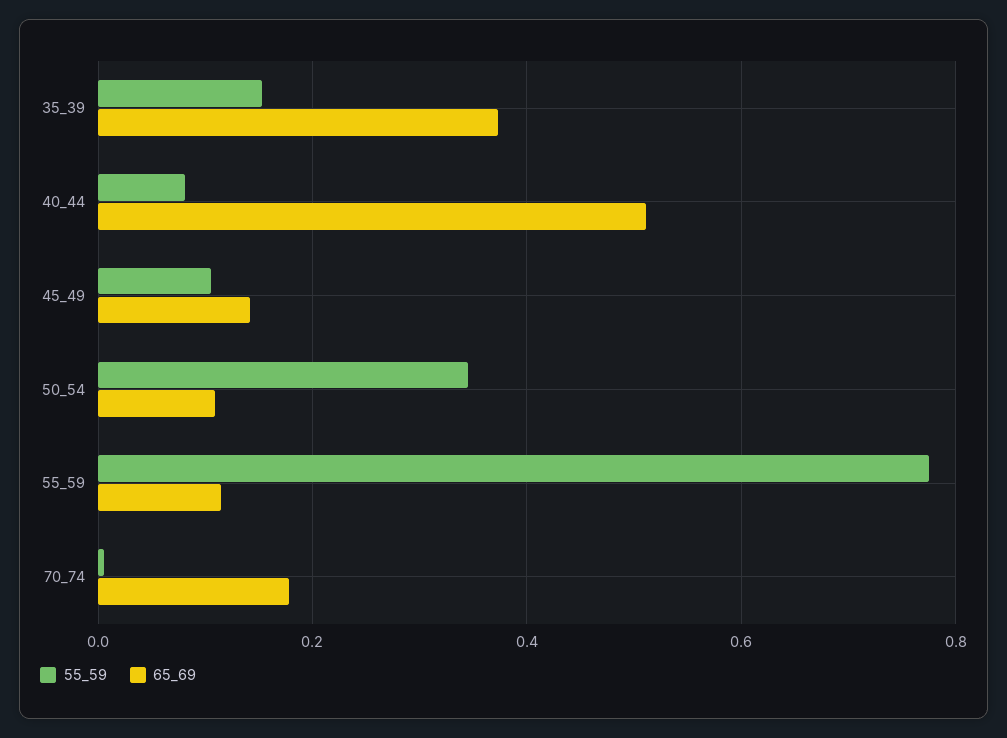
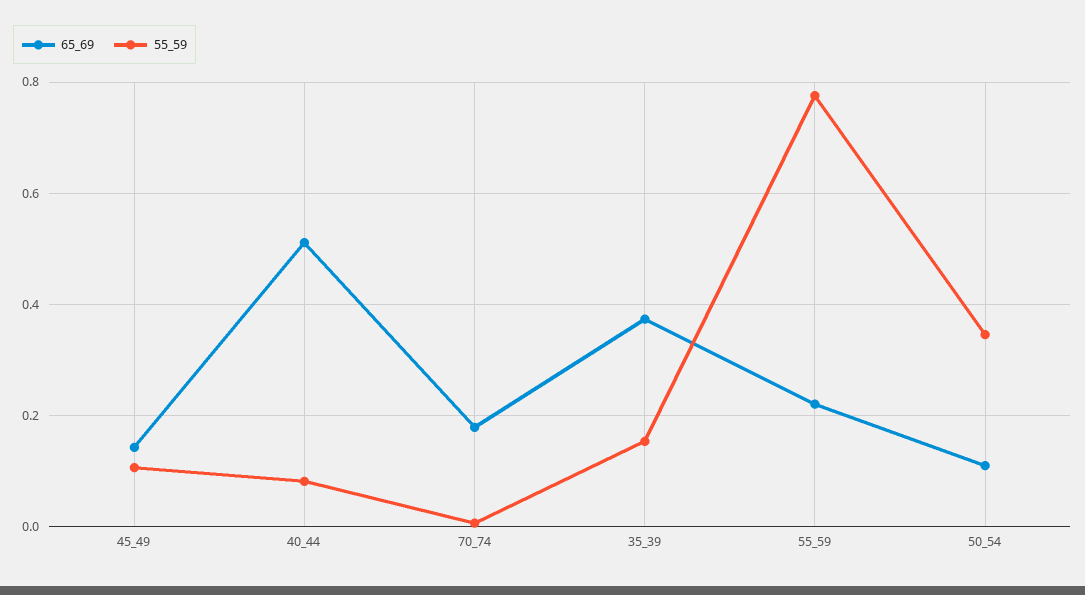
  {
    "55_59": {
      "35_39": 0.16,
      "40_44": 0.08,
      "45_49": 0.1,
      "50_54": 0.34,
      "55_59": 0.78,
      "70_74": 0
    },
    "65_69": {
      "35_39": 0.38,
      "40_44": 0.52,
      "45_49": 0.14,
      "50_54": 0.1,
-     "55_59": 0.12,
+     "55_59": 0.22,
      "70_74": 0.18
    }
  }

